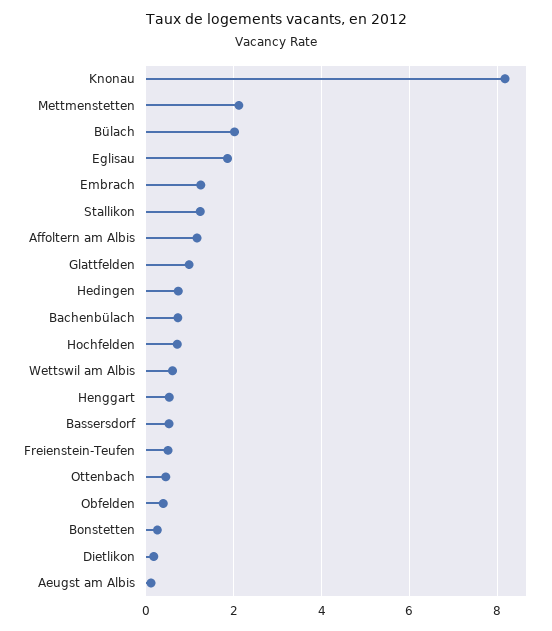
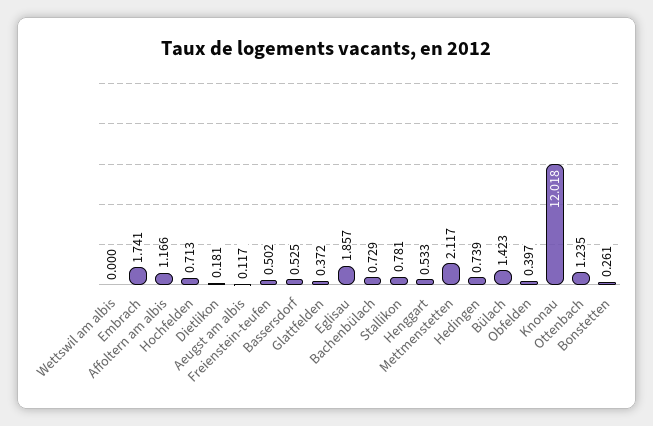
  {
-   "Knonau": 8.2,
+   "Knonau": 12.018,
    "Mettmenstetten": 2.117,
-   "Bülach": 2,
+   "Bülach": 1.423,
    "Eglisau": 1.857,
-   "Embrach": 1.2,
+   "Embrach": 1.741,
-   "Stallikon": 1.2,
+   "Stallikon": 0.781,
    "Affoltern am Albis": 1.166,
-   "Glattfelden": 1,
+   "Glattfelden": 0.372,
    "Hedingen": 0.739,
    "Bachenbülach": 0.729,
    "Hochfelden": 0.713,
-   "Wettswil am Albis": 0.6,
+   "Wettswil am Albis": 0,
    "Henggart": 0.533,
    "Bassersdorf": 0.525,
    "Freienstein-Teufen": 0.502,
-   "Ottenbach": 0.4,
+   "Ottenbach": 1.235,
    "Obfelden": 0.397,
    "Bonstetten": 0.261,
    "Dietlikon": 0.181,
    "Aeugst am Albis": 0.117
  }

